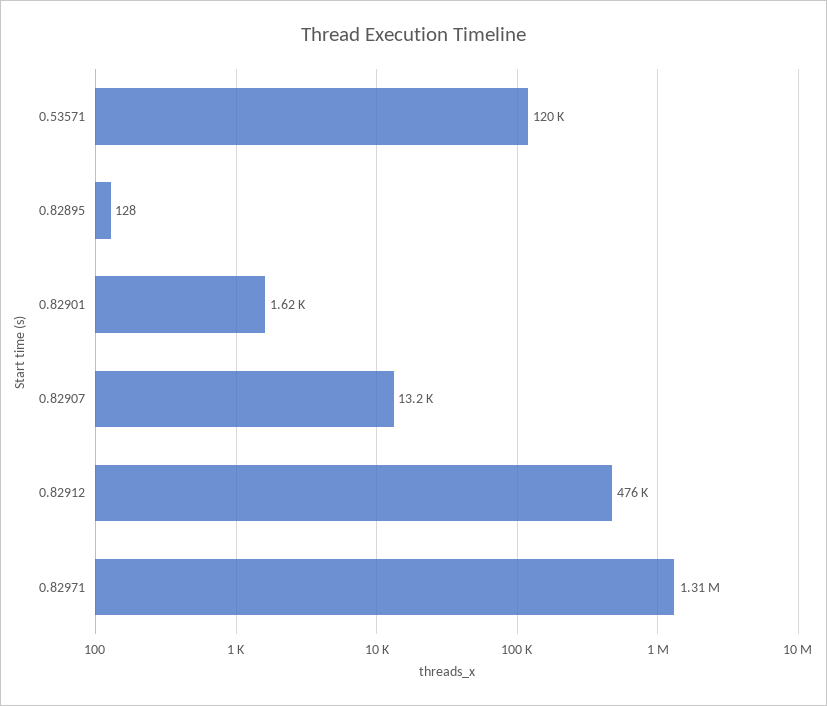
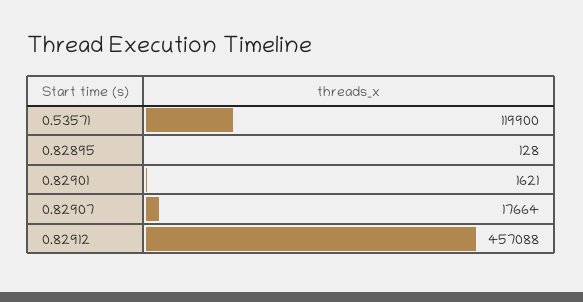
  {
    "0.53571": 119900,
    "0.82895": 128,
    "0.82901": 1621,
-   "0.82907": 13200,
+   "0.82907": 17664,
-   "0.82912": 476000,
+   "0.82912": 457088
-   "0.82971": 1310000
  }

